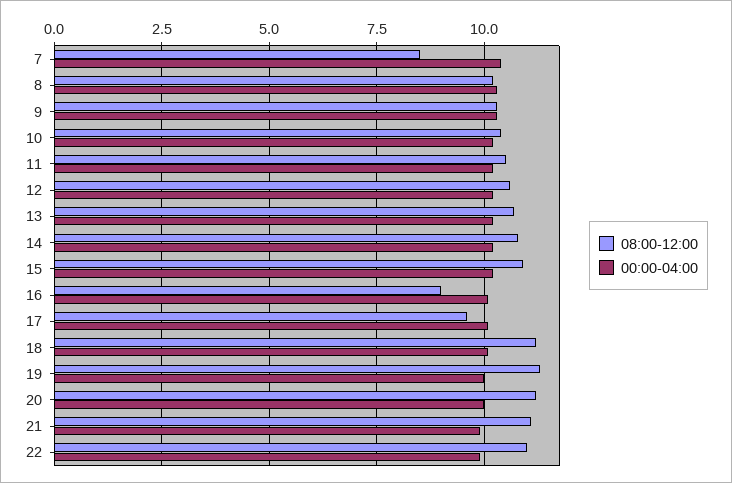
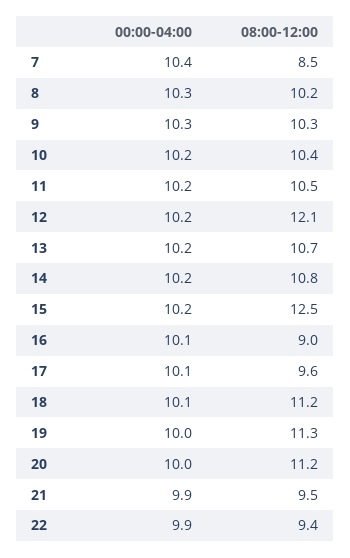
  {
    "08:00-12:00": {
      "7": 8.5,
      "8": 10.2,
      "9": 10.3,
      "10": 10.4,
      "11": 10.5,
-     "12": 10.5,
+     "12": 12.1,
      "13": 10.7,
      "14": 10.8,
-     "15": 11,
+     "15": 12.5,
      "16": 9,
      "17": 9.6,
      "18": 11.2,
      "19": 11.3,
      "20": 11.2,
-     "21": 11,
+     "21": 9.5,
-     "22": 11
+     "22": 9.4
    },
    "00:00-04:00": {
      "7": 10.4,
      "8": 10.3,
      "9": 10.3,
      "10": 10.2,
      "11": 10.2,
      "12": 10.2,
      "13": 10.2,
      "14": 10.2,
      "15": 10.2,
      "16": 10.1,
      "17": 10.1,
      "18": 10.1,
      "19": 10,
      "20": 10,
      "21": 9.9,
      "22": 9.9
    }
  }

